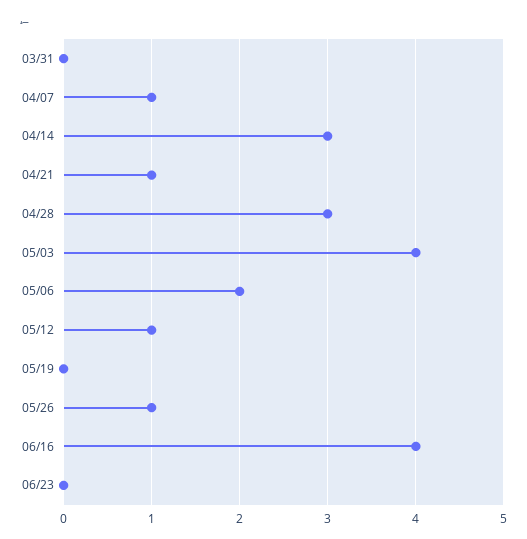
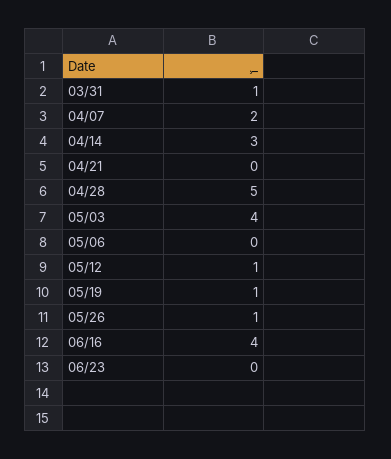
  {
-   "03/31": 0,
+   "03/31": 1,
-   "04/07": 1,
+   "04/07": 2,
    "04/14": 3,
-   "04/21": 1,
+   "04/21": 0,
-   "04/28": 3,
+   "04/28": 5,
    "05/03": 4,
-   "05/06": 2,
+   "05/06": 0,
    "05/12": 1,
-   "05/19": 0,
+   "05/19": 1,
    "05/26": 1,
    "06/16": 4,
    "06/23": 0
  }

